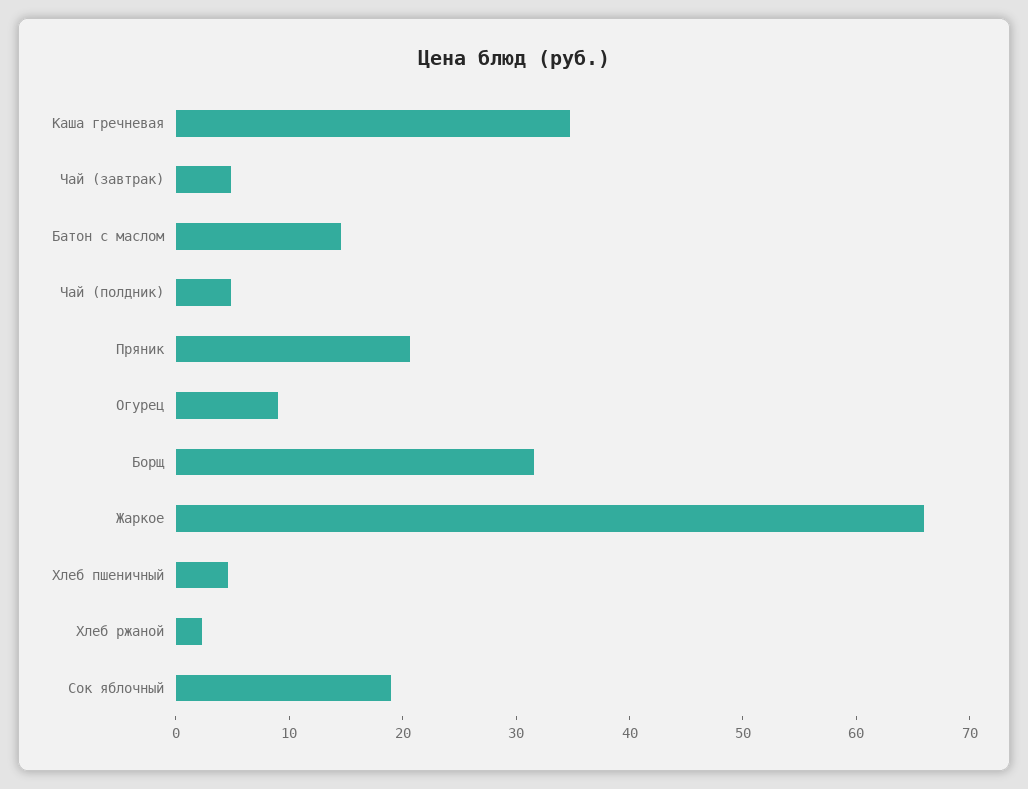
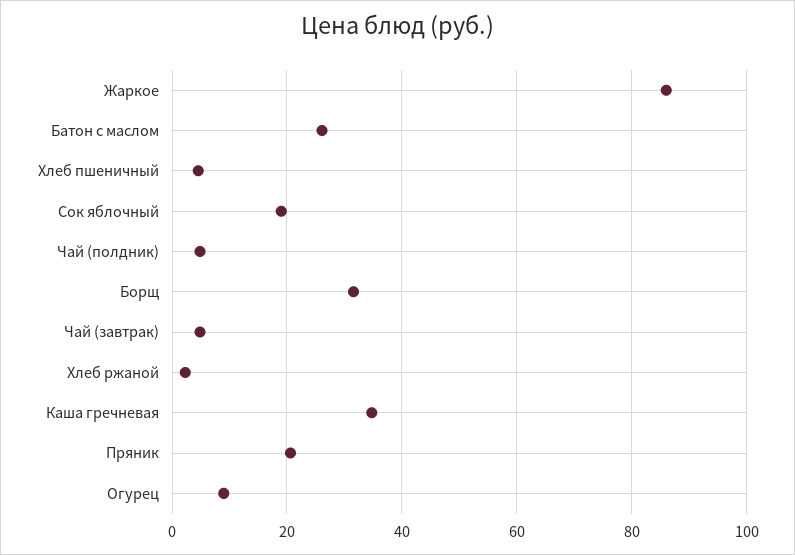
  {
    "Каша гречневая": 34,
    "Чай (завтрак)": 4,
-   "Батон с маслом": 14,
+   "Батон с маслом": 26,
    "Чай (полдник)": 4,
    "Пряник": 20,
    "Огурец": 10,
    "Борщ": 32,
-   "Жаркое": 66,
+   "Жаркое": 86,
    "Хлеб пшеничный": 4,
    "Хлеб ржаной": 2,
    "Сок яблочный": 20
  }

